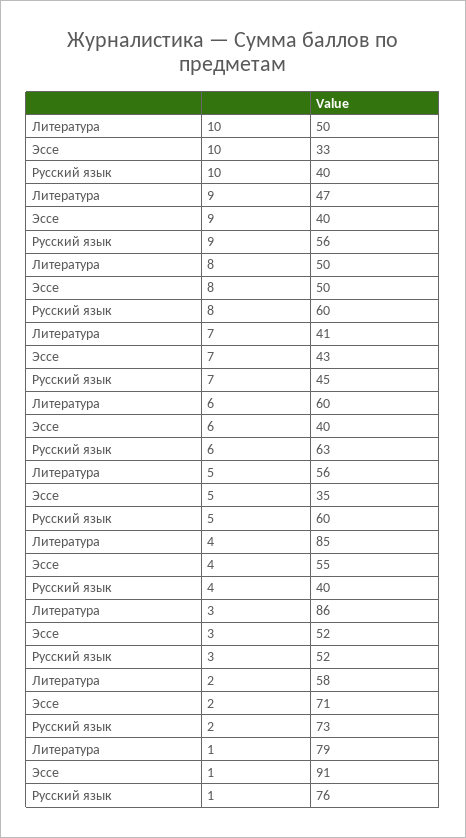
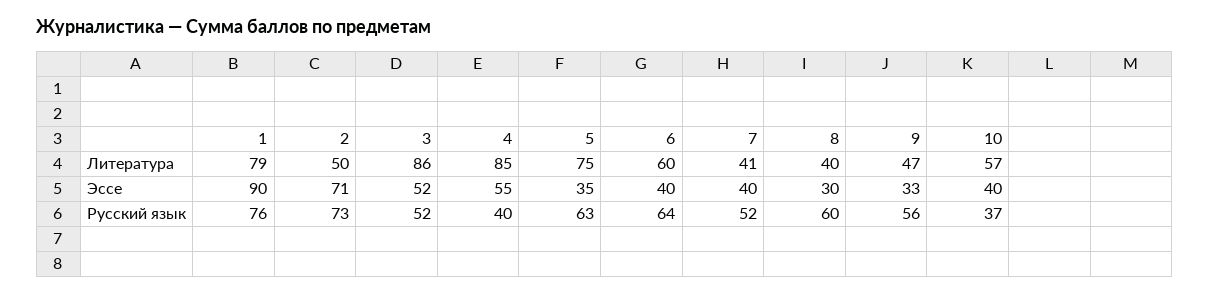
  {
    "Литература": {
-     "10": 50,
+     "10": 57,
      "9": 47,
-     "8": 50,
+     "8": 40,
      "7": 41,
      "6": 60,
-     "5": 56,
+     "5": 75,
      "4": 85,
      "3": 86,
-     "2": 58,
+     "2": 50,
      "1": 79
    },
    "Эссе": {
-     "10": 33,
+     "10": 40,
-     "9": 40,
+     "9": 33,
-     "8": 50,
+     "8": 30,
-     "7": 43,
+     "7": 40,
      "6": 40,
      "5": 35,
      "4": 55,
      "3": 52,
      "2": 71,
-     "1": 91
+     "1": 90
    },
    "Русский язык": {
-     "10": 40,
+     "10": 37,
      "9": 56,
      "8": 60,
-     "7": 45,
+     "7": 52,
-     "6": 63,
+     "6": 64,
-     "5": 60,
+     "5": 63,
      "4": 40,
      "3": 52,
      "2": 73,
      "1": 76
    }
  }

